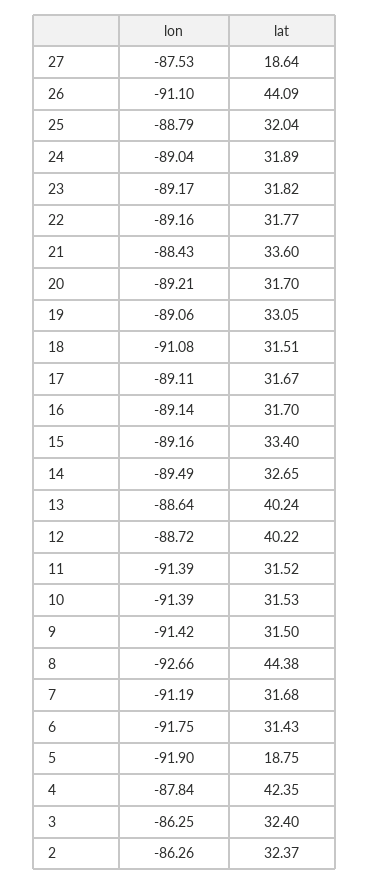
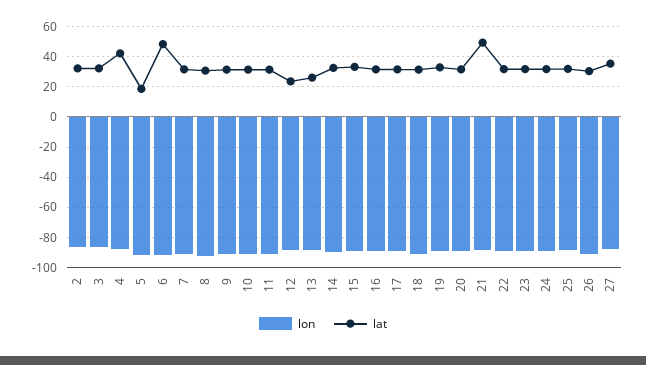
  {
    "lon": {
      "27": -87.53,
      "26": -91.1,
      "25": -88.79,
      "24": -89.04,
      "23": -89.17,
      "22": -89.16,
      "21": -88.43,
      "20": -89.21,
      "19": -89.06,
      "18": -91.08,
      "17": -89.11,
      "16": -89.14,
      "15": -89.16,
      "14": -89.49,
      "13": -88.64,
      "12": -88.72,
      "11": -91.39,
      "10": -91.39,
      "9": -91.42,
      "8": -92.66,
      "7": -91.19,
      "6": -91.75,
      "5": -91.9,
      "4": -87.84,
      "3": -86.25,
      "2": -86.26
    },
    "lat": {
-     "27": 18.64,
+     "27": 35,
-     "26": 44.09,
+     "26": 30,
      "25": 32.04,
      "24": 31.89,
      "23": 31.82,
      "22": 31.77,
-     "21": 33.6,
+     "21": 50,
      "20": 31.7,
      "19": 33.05,
      "18": 31.51,
      "17": 31.67,
      "16": 31.7,
      "15": 33.4,
      "14": 32.65,
-     "13": 40.24,
+     "13": 25,
-     "12": 40.22,
+     "12": 25,
      "11": 31.52,
      "10": 31.53,
      "9": 31.5,
-     "8": 44.38,
+     "8": 30,
      "7": 31.68,
-     "6": 31.43,
+     "6": 50,
      "5": 18.75,
      "4": 42.35,
      "3": 32.4,
      "2": 32.37
    }
  }

